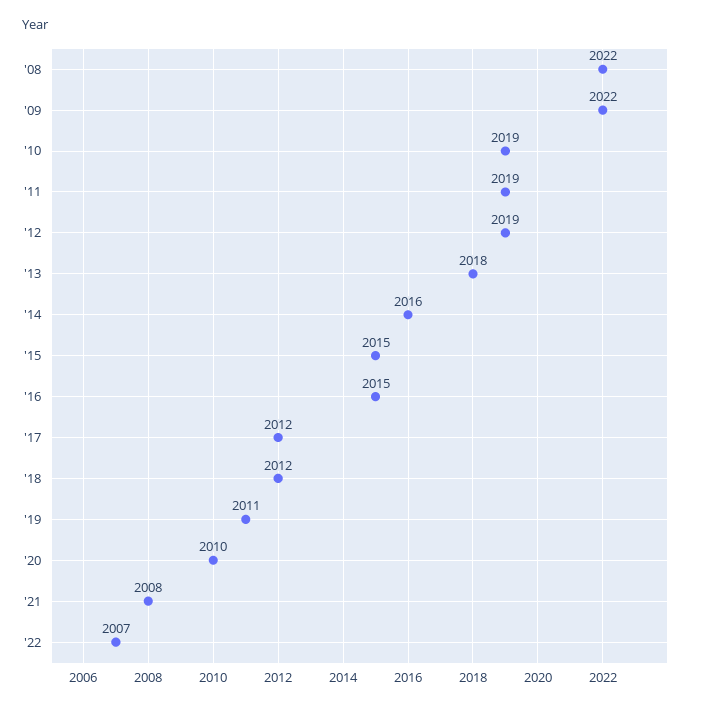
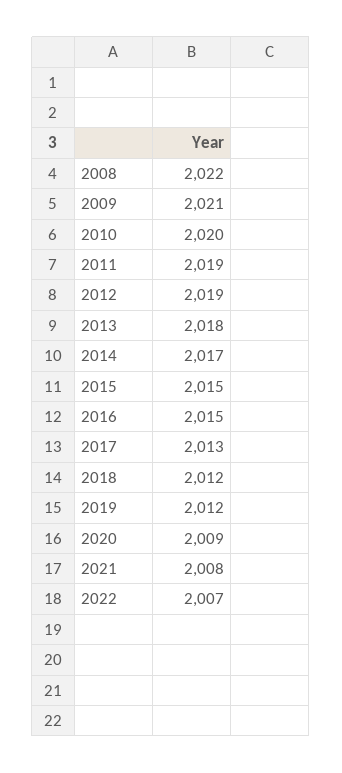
  {
    "'08": 2022,
-   "'09": 2022,
+   "'09": 2021,
-   "'10": 2019,
+   "'10": 2020,
    "'11": 2019,
    "'12": 2019,
    "'13": 2018,
-   "'14": 2016,
+   "'14": 2017,
    "'15": 2015,
    "'16": 2015,
-   "'17": 2012,
+   "'17": 2013,
    "'18": 2012,
-   "'19": 2011,
+   "'19": 2012,
-   "'20": 2010,
+   "'20": 2009,
    "'21": 2008,
    "'22": 2007
  }

